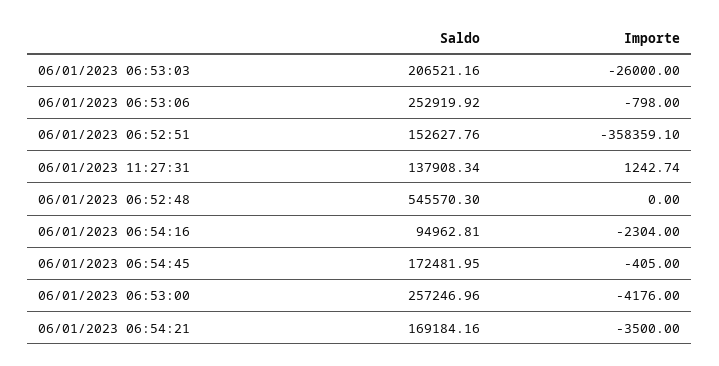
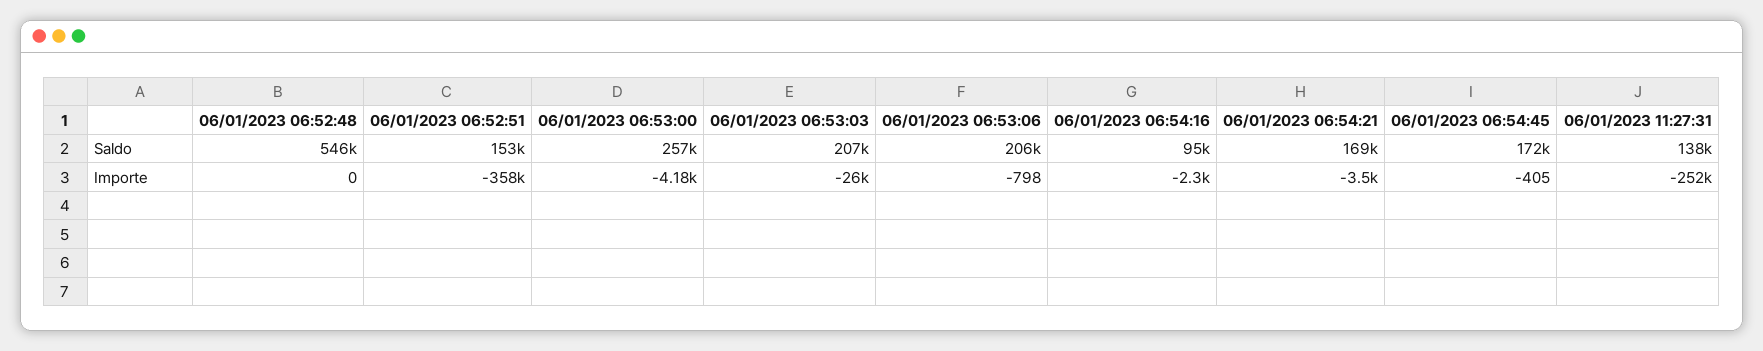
  {
    "Saldo": {
      "06/01/2023 06:53:03": 206521.16,
-     "06/01/2023 06:53:06": 252919.92,
+     "06/01/2023 06:53:06": 206000,
      "06/01/2023 06:52:51": 152627.76,
      "06/01/2023 11:27:31": 137908.34,
      "06/01/2023 06:52:48": 545570.3,
      "06/01/2023 06:54:16": 94962.81,
      "06/01/2023 06:54:45": 172481.95,
      "06/01/2023 06:53:00": 257246.96,
      "06/01/2023 06:54:21": 169184.16
    },
    "Importe": {
      "06/01/2023 06:53:03": -26000,
      "06/01/2023 06:53:06": -798,
      "06/01/2023 06:52:51": -358359.1,
-     "06/01/2023 11:27:31": 1242.74,
+     "06/01/2023 11:27:31": -252000,
      "06/01/2023 06:52:48": 0,
      "06/01/2023 06:54:16": -2304,
      "06/01/2023 06:54:45": -405,
      "06/01/2023 06:53:00": -4176,
      "06/01/2023 06:54:21": -3500
    }
  }

